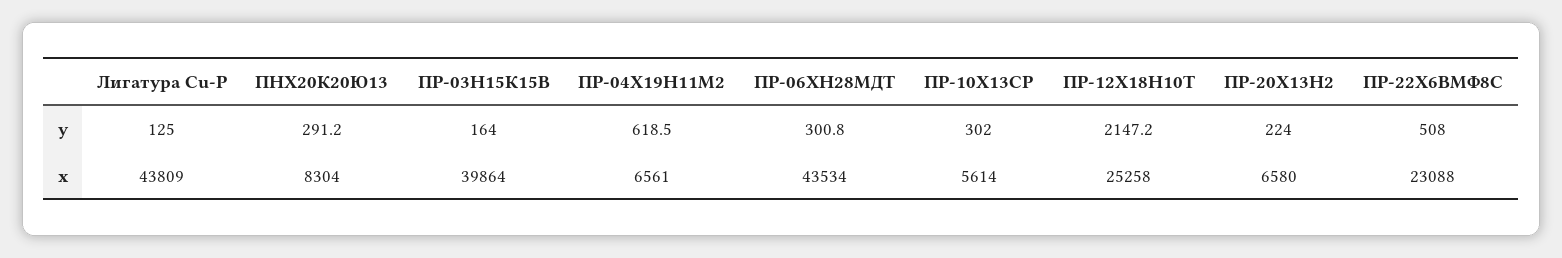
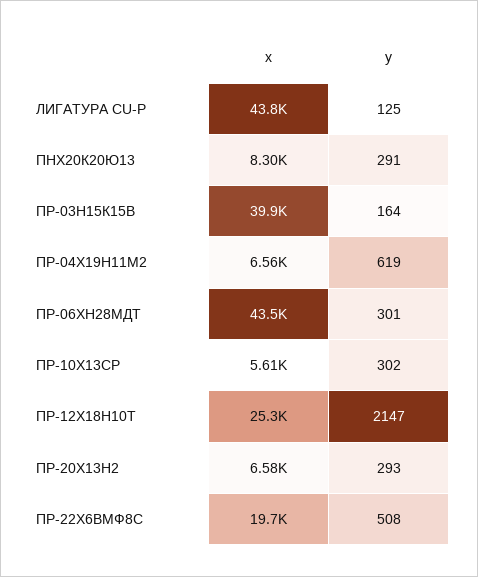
  {
    "Лигатура Cu-P": {
      "y": 125,
      "x": 43809
    },
    "ПНХ20К20Ю13": {
      "y": 291.2,
      "x": 8304
    },
    "ПР-03Н15К15В": {
      "y": 164,
      "x": 39864
    },
    "ПР-04Х19Н11М2": {
      "y": 618.5,
      "x": 6561
    },
    "ПР-06ХН28МДТ": {
      "y": 300.8,
      "x": 43534
    },
    "ПР-10Х13СР": {
      "y": 302,
      "x": 5614
    },
    "ПР-12Х18Н10Т": {
      "y": 2147.2,
      "x": 25258
    },
    "ПР-20Х13Н2": {
-     "y": 224,
+     "y": 293,
      "x": 6580
    },
    "ПР-22Х6ВМФ8С": {
      "y": 508,
-     "x": 23088
+     "x": 19700
    }
  }

